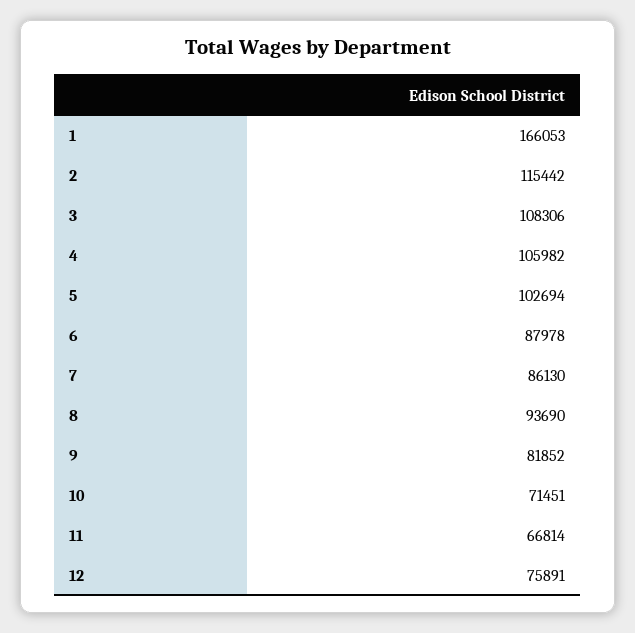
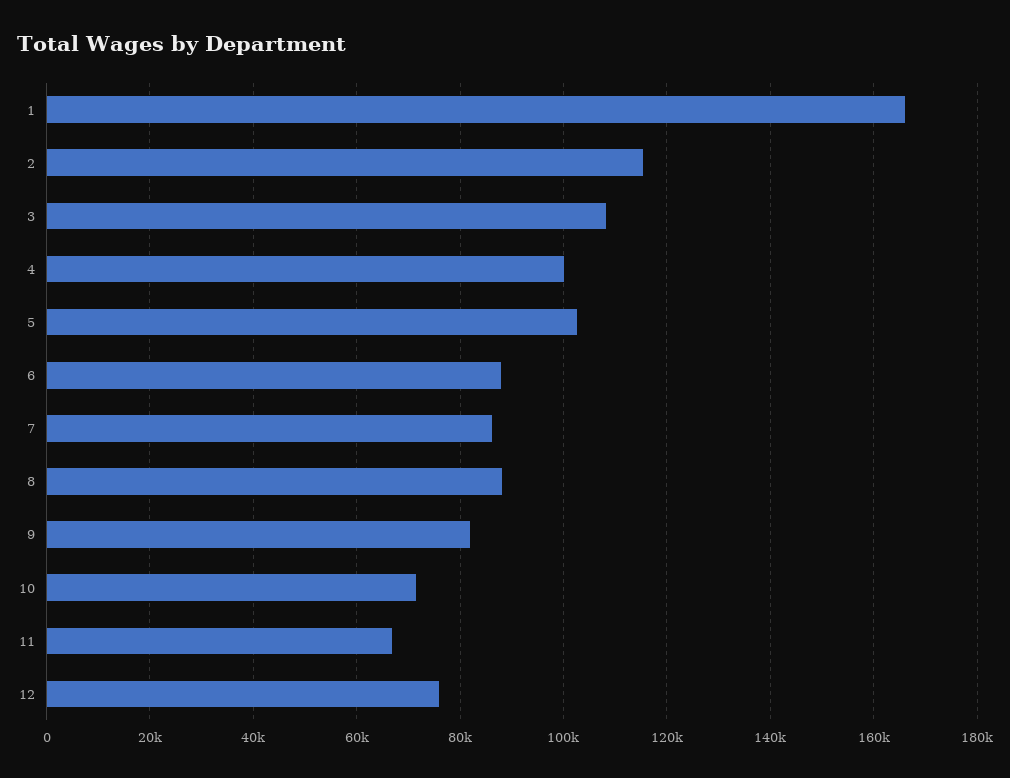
  {
    "1": 166053,
    "2": 115442,
    "3": 108306,
-   "4": 105982,
+   "4": 100000,
    "5": 102694,
    "6": 87978,
    "7": 86130,
-   "8": 93690,
+   "8": 88000,
    "9": 81852,
    "10": 71451,
    "11": 66814,
    "12": 75891
  }

